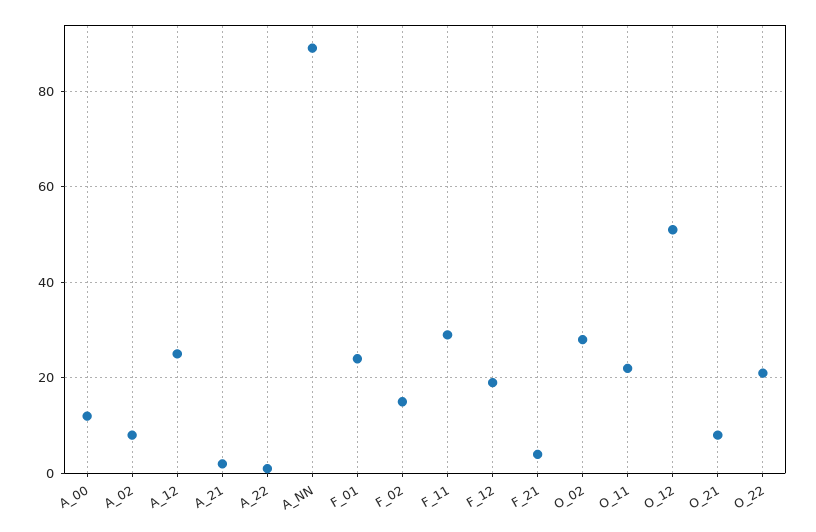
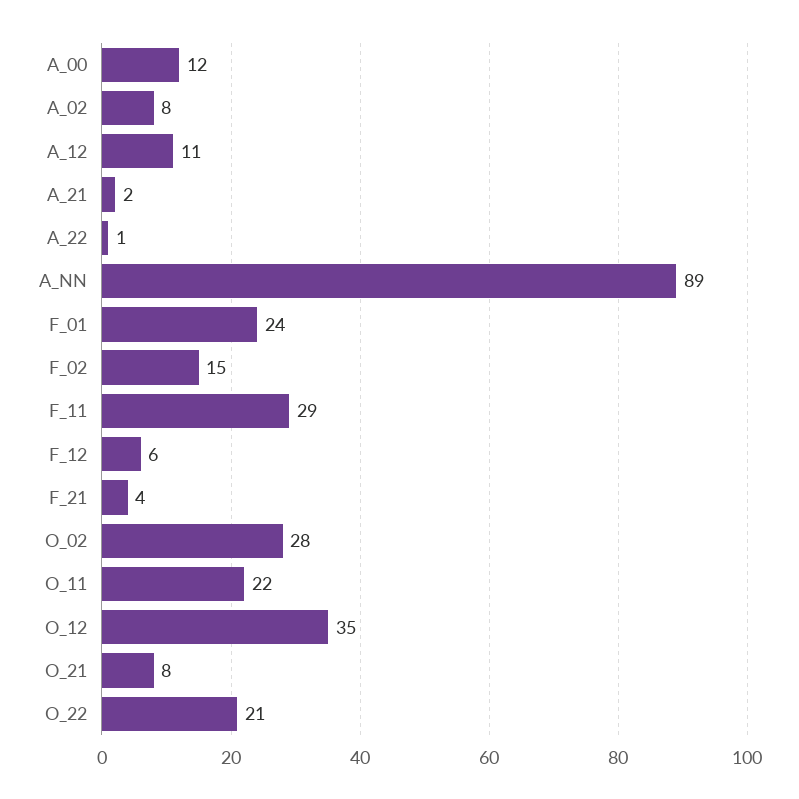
  {
    "A_00": 12,
    "A_02": 8,
-   "A_12": 25,
+   "A_12": 11,
    "A_21": 2,
    "A_22": 1,
    "A_NN": 89,
    "F_01": 24,
    "F_02": 15,
    "F_11": 29,
-   "F_12": 20,
+   "F_12": 6,
    "F_21": 4,
    "O_02": 28,
    "O_11": 22,
-   "O_12": 50,
+   "O_12": 35,
    "O_21": 8,
    "O_22": 21
  }

